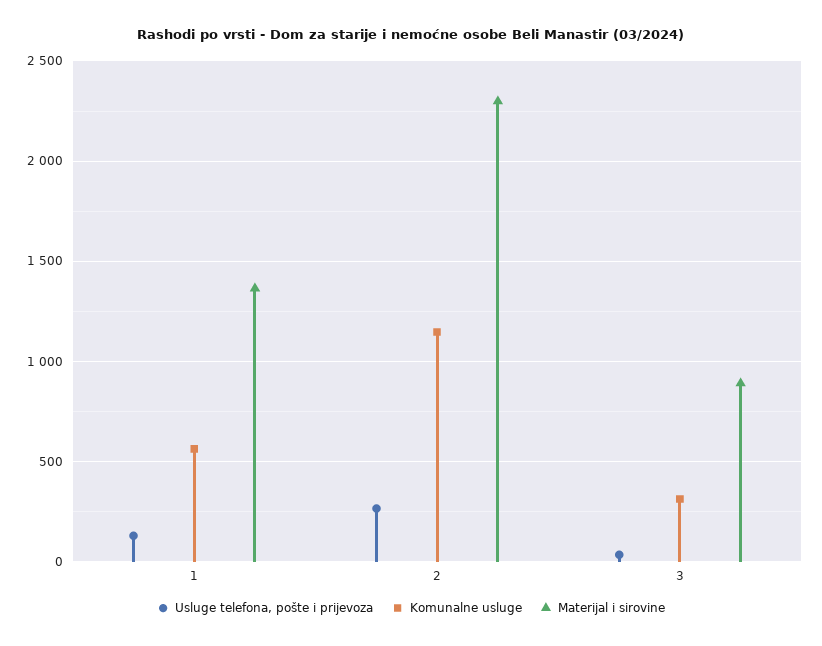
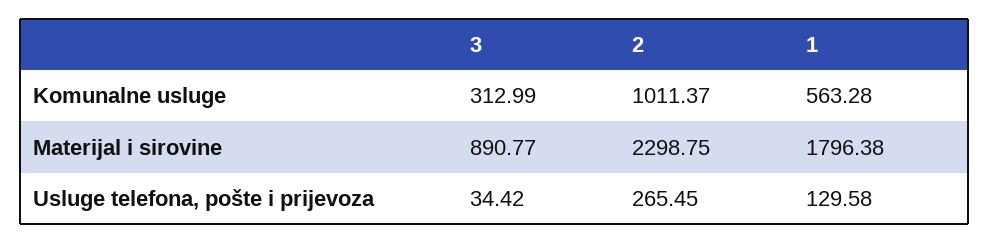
  {
    "Usluge telefona, pošte i prijevoza": {
      "1": 129.58,
      "2": 265.45,
      "3": 34.42
    },
    "Komunalne usluge": {
      "1": 563.28,
-     "2": 1150,
+     "2": 1011.37,
      "3": 312.99
    },
    "Materijal i sirovine": {
-     "1": 1350,
+     "1": 1796.38,
      "2": 2298.75,
      "3": 890.77
    }
  }

